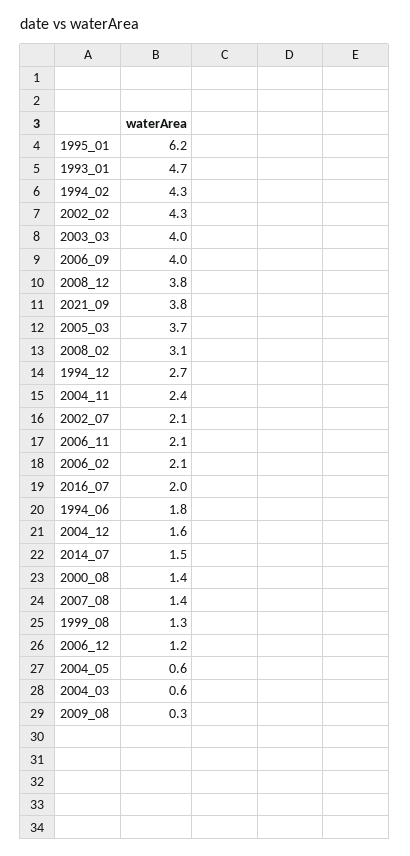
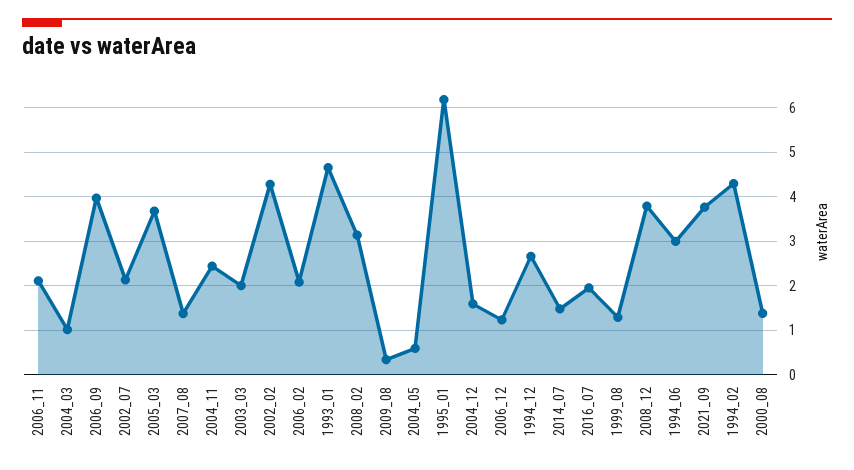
  {
    "1995_01": 6.2,
    "1993_01": 4.7,
    "1994_02": 4.3,
    "2002_02": 4.3,
-   "2003_03": 4,
+   "2003_03": 2,
    "2006_09": 4,
    "2008_12": 3.8,
    "2021_09": 3.8,
    "2005_03": 3.7,
    "2008_02": 3.1,
    "1994_12": 2.7,
    "2004_11": 2.4,
    "2002_07": 2.1,
    "2006_11": 2.1,
    "2006_02": 2.1,
    "2016_07": 2,
-   "1994_06": 1.8,
+   "1994_06": 3,
    "2004_12": 1.6,
    "2014_07": 1.5,
    "2000_08": 1.4,
    "2007_08": 1.4,
    "1999_08": 1.3,
    "2006_12": 1.2,
    "2004_05": 0.6,
-   "2004_03": 0.6,
+   "2004_03": 1,
    "2009_08": 0.3
  }

